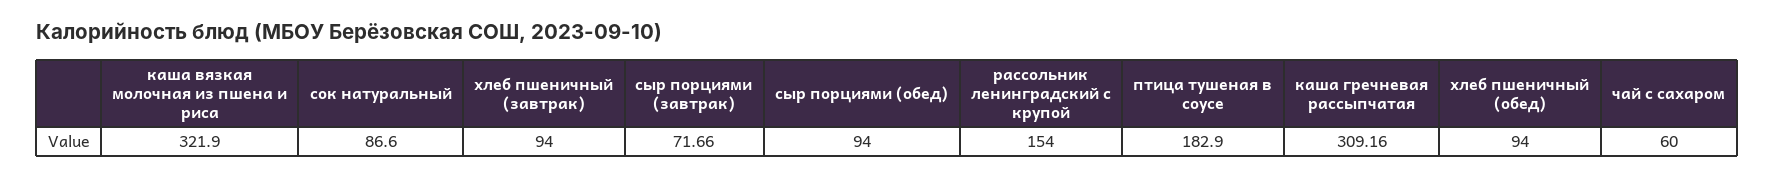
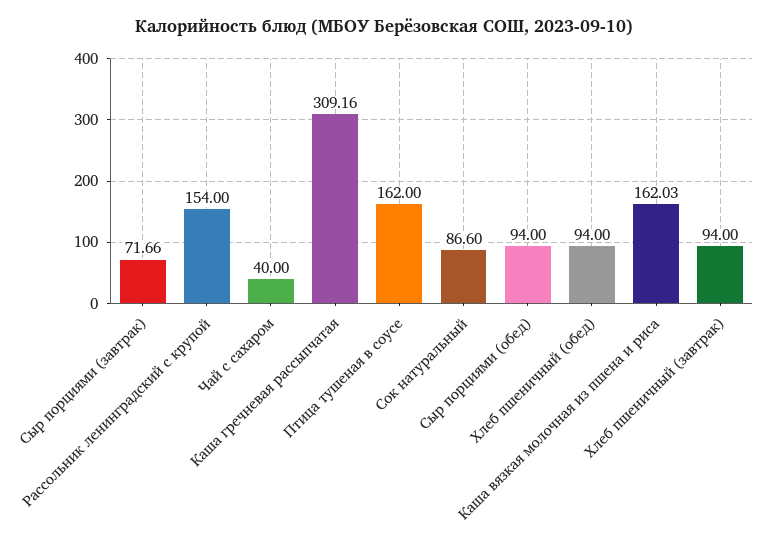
  {
-   "каша вязкая молочная из пшена и риса": 321.9,
+   "каша вязкая молочная из пшена и риса": 162.03,
    "сок натуральный": 86.6,
    "хлеб пшеничный (завтрак)": 94,
    "сыр порциями (завтрак)": 71.66,
    "сыр порциями (обед)": 94,
    "рассольник ленинградский с крупой": 154,
-   "птица тушеная в соусе": 182.9,
+   "птица тушеная в соусе": 162,
    "каша гречневая рассыпчатая": 309.16,
    "хлеб пшеничный (обед)": 94,
-   "чай с сахаром": 60
+   "чай с сахаром": 40
  }

